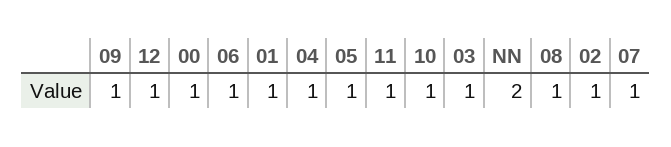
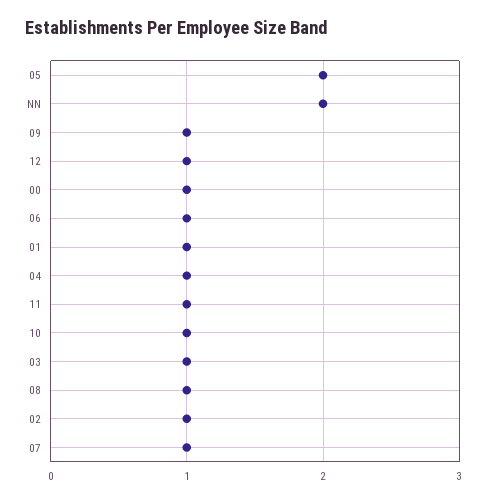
  {
    "09": 1,
    "12": 1,
    "00": 1,
    "06": 1,
    "01": 1,
    "04": 1,
-   "05": 1,
+   "05": 2,
    "11": 1,
    "10": 1,
    "03": 1,
    "NN": 2,
    "08": 1,
    "02": 1,
    "07": 1
  }

